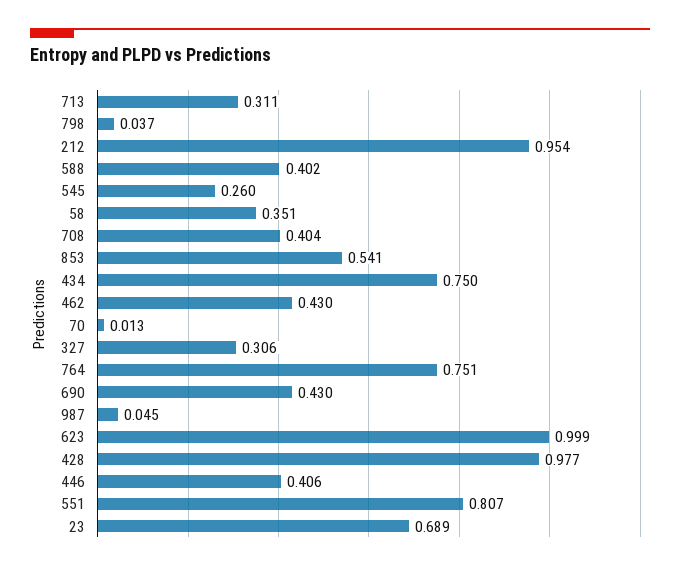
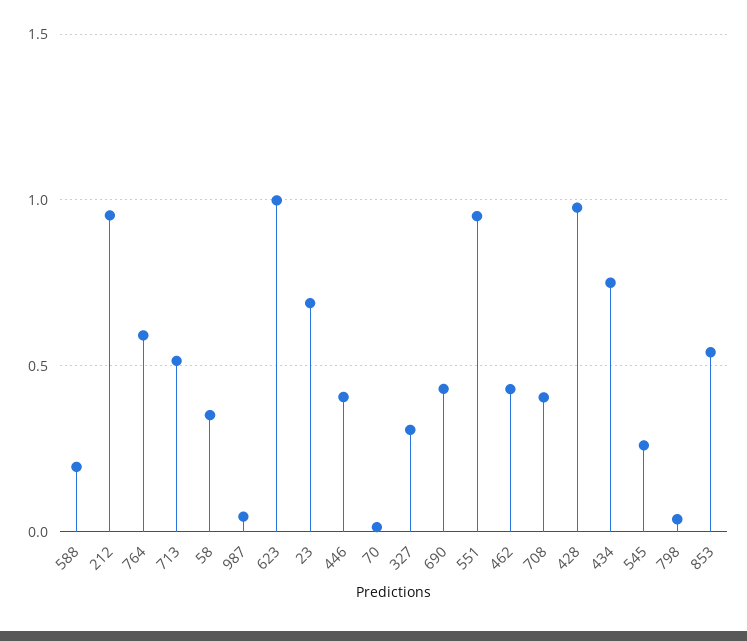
  {
-   "713": 0.311,
+   "713": 0.5,
    "798": 0.037,
    "212": 0.954,
-   "588": 0.402,
+   "588": 0.2,
    "545": 0.26,
    "58": 0.351,
    "708": 0.404,
    "853": 0.541,
    "434": 0.75,
    "462": 0.43,
    "70": 0.013,
    "327": 0.306,
-   "764": 0.751,
+   "764": 0.6,
    "690": 0.43,
    "987": 0.045,
    "623": 0.999,
    "428": 0.977,
    "446": 0.406,
-   "551": 0.807,
+   "551": 0.95,
    "23": 0.689
  }

